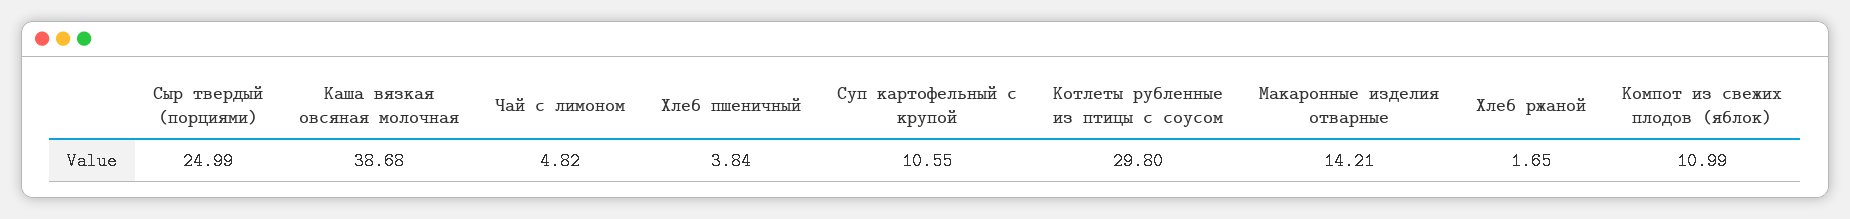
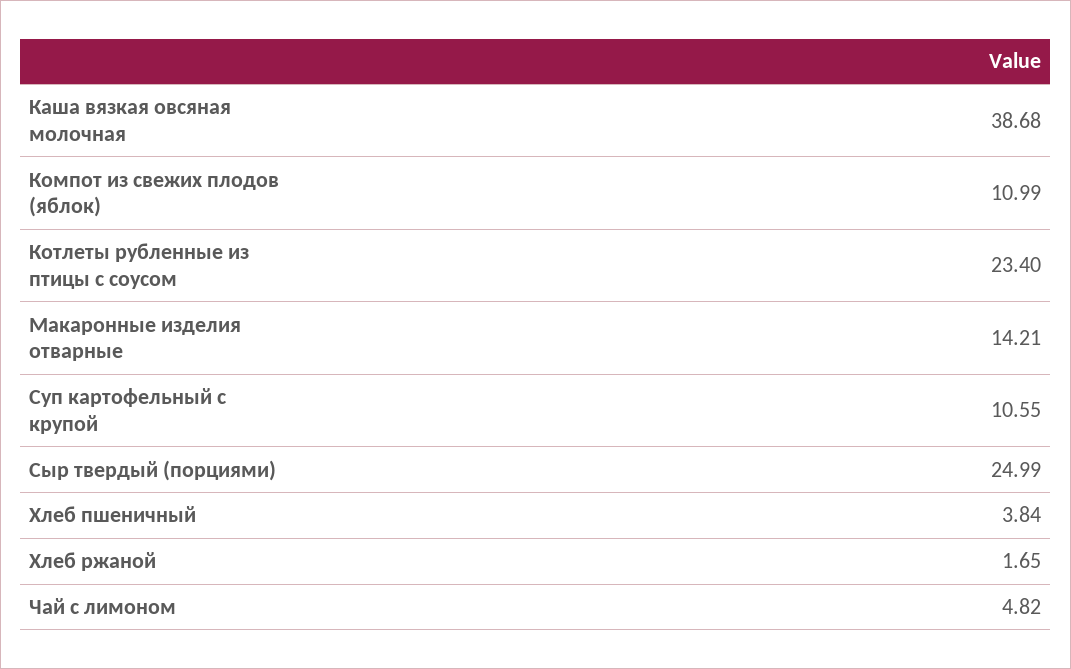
  {
    "Сыр твердый (порциями)": 24.99,
    "Каша вязкая овсяная молочная": 38.68,
    "Чай с лимоном": 4.82,
    "Хлеб пшеничный": 3.84,
    "Суп картофельный с крупой": 10.55,
-   "Котлеты рубленные из птицы с соусом": 29.8,
+   "Котлеты рубленные из птицы с соусом": 23.4,
    "Макаронные изделия отварные": 14.21,
    "Хлеб ржаной": 1.65,
    "Компот из свежих плодов (яблок)": 10.99
  }

